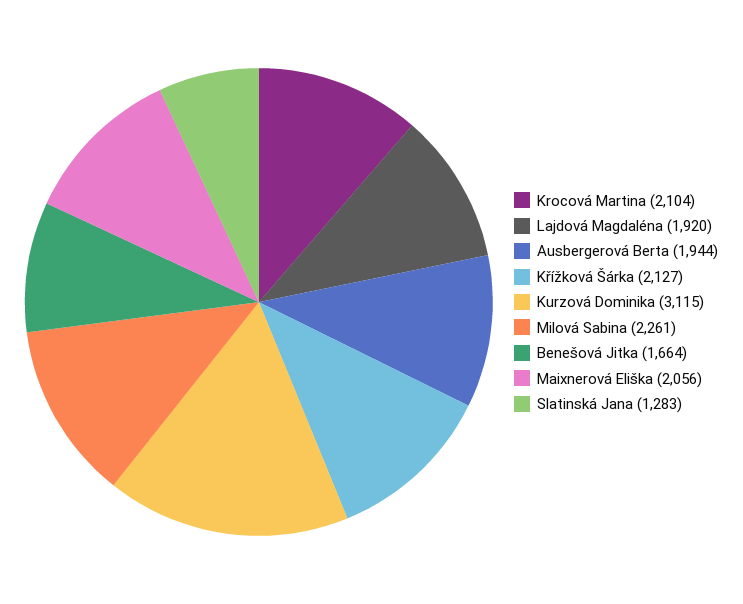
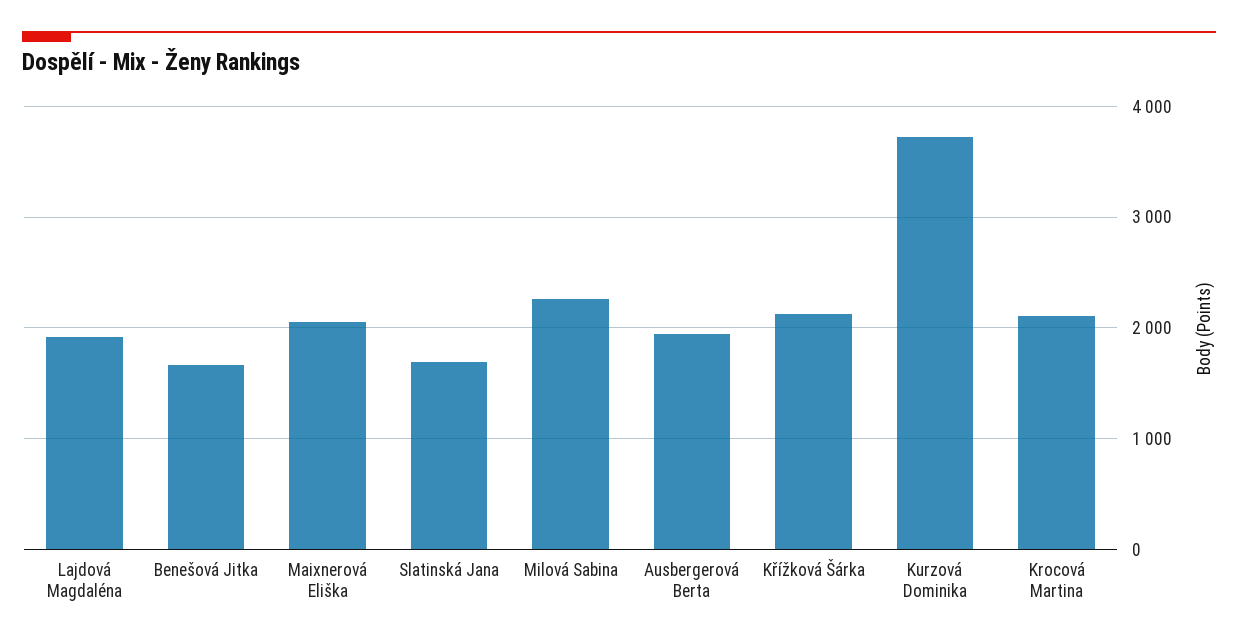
  {
    "Krocová Martina": 2104,
    "Lajdová Magdaléna": 1920,
    "Ausbergerová Berta": 1944,
    "Křížková Šárka": 2127,
-   "Kurzová Dominika": 3115,
+   "Kurzová Dominika": 3700,
    "Milová Sabina": 2261,
    "Benešová Jitka": 1664,
    "Maixnerová Eliška": 2056,
-   "Slatinská Jana": 1283
+   "Slatinská Jana": 1700
  }

